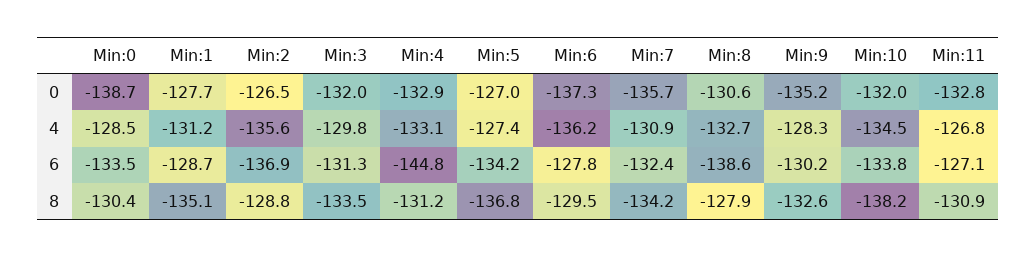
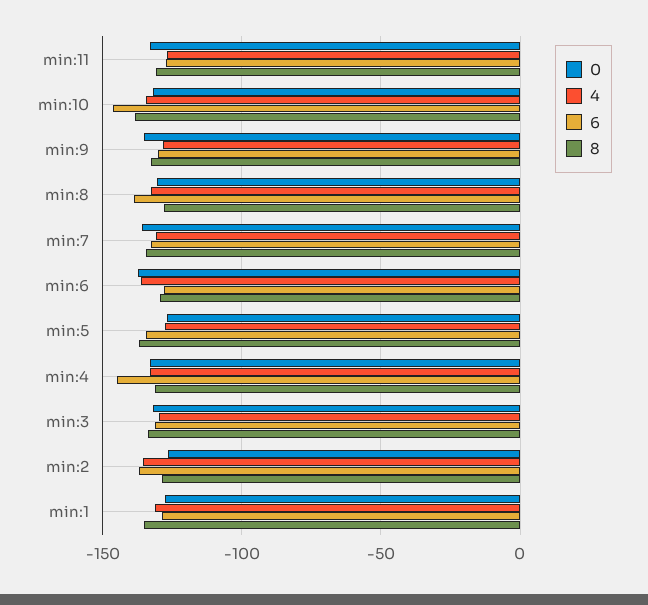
  {
    "0": {
-     "Min:0": -138.7,
      "Min:1": -127.7,
      "Min:2": -126.5,
      "Min:3": -132,
      "Min:4": -132.9,
      "Min:5": -127,
      "Min:6": -137.3,
      "Min:7": -135.7,
      "Min:8": -130.6,
      "Min:9": -135.2,
      "Min:10": -132,
      "Min:11": -132.8
    },
    "4": {
-     "Min:0": -128.5,
      "Min:1": -131.2,
      "Min:2": -135.6,
      "Min:3": -129.8,
      "Min:4": -133.1,
      "Min:5": -127.4,
      "Min:6": -136.2,
      "Min:7": -130.9,
      "Min:8": -132.7,
      "Min:9": -128.3,
      "Min:10": -134.5,
      "Min:11": -126.8
    },
    "6": {
-     "Min:0": -133.5,
      "Min:1": -128.7,
      "Min:2": -136.9,
      "Min:3": -131.3,
      "Min:4": -144.8,
      "Min:5": -134.2,
      "Min:6": -127.8,
      "Min:7": -132.4,
      "Min:8": -138.6,
      "Min:9": -130.2,
-     "Min:10": -133.8,
+     "Min:10": -145,
      "Min:11": -127.1
    },
    "8": {
-     "Min:0": -130.4,
      "Min:1": -135.1,
      "Min:2": -128.8,
      "Min:3": -133.5,
      "Min:4": -131.2,
      "Min:5": -136.8,
      "Min:6": -129.5,
      "Min:7": -134.2,
      "Min:8": -127.9,
      "Min:9": -132.6,
      "Min:10": -138.2,
      "Min:11": -130.9
    }
  }

